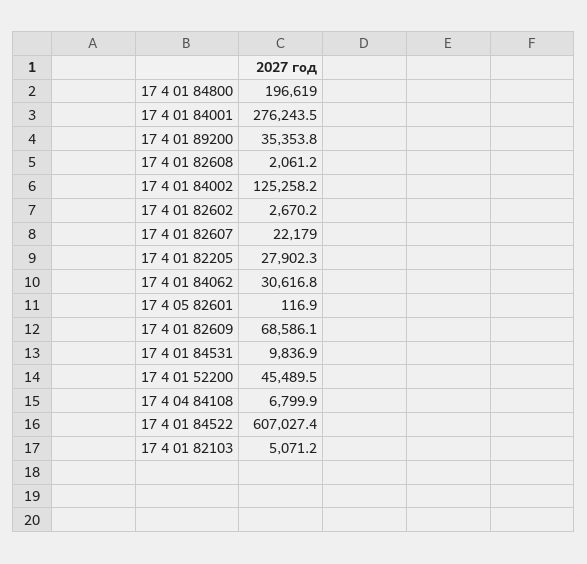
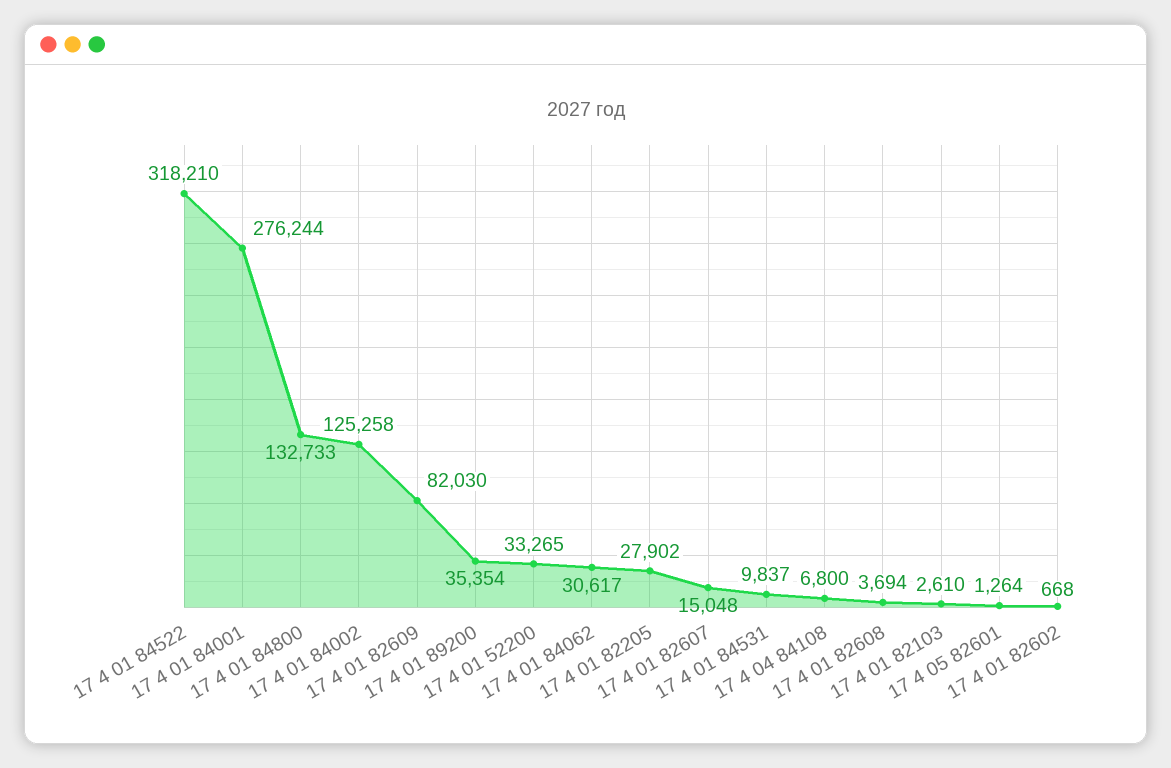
  {
-   "17 4 01 84800": 196619,
+   "17 4 01 84800": 132733,
    "17 4 01 84001": 276243.5,
    "17 4 01 89200": 35353.8,
-   "17 4 01 82608": 2061.2,
+   "17 4 01 82608": 3694,
    "17 4 01 84002": 125258.2,
-   "17 4 01 82602": 2670.2,
+   "17 4 01 82602": 668,
-   "17 4 01 82607": 22179,
+   "17 4 01 82607": 15048,
    "17 4 01 82205": 27902.3,
    "17 4 01 84062": 30616.8,
-   "17 4 05 82601": 116.9,
+   "17 4 05 82601": 1264,
-   "17 4 01 82609": 68586.1,
+   "17 4 01 82609": 82030,
    "17 4 01 84531": 9836.9,
-   "17 4 01 52200": 45489.5,
+   "17 4 01 52200": 33265,
    "17 4 04 84108": 6799.9,
-   "17 4 01 84522": 607027.4,
+   "17 4 01 84522": 318210,
-   "17 4 01 82103": 5071.2
+   "17 4 01 82103": 2610
  }

